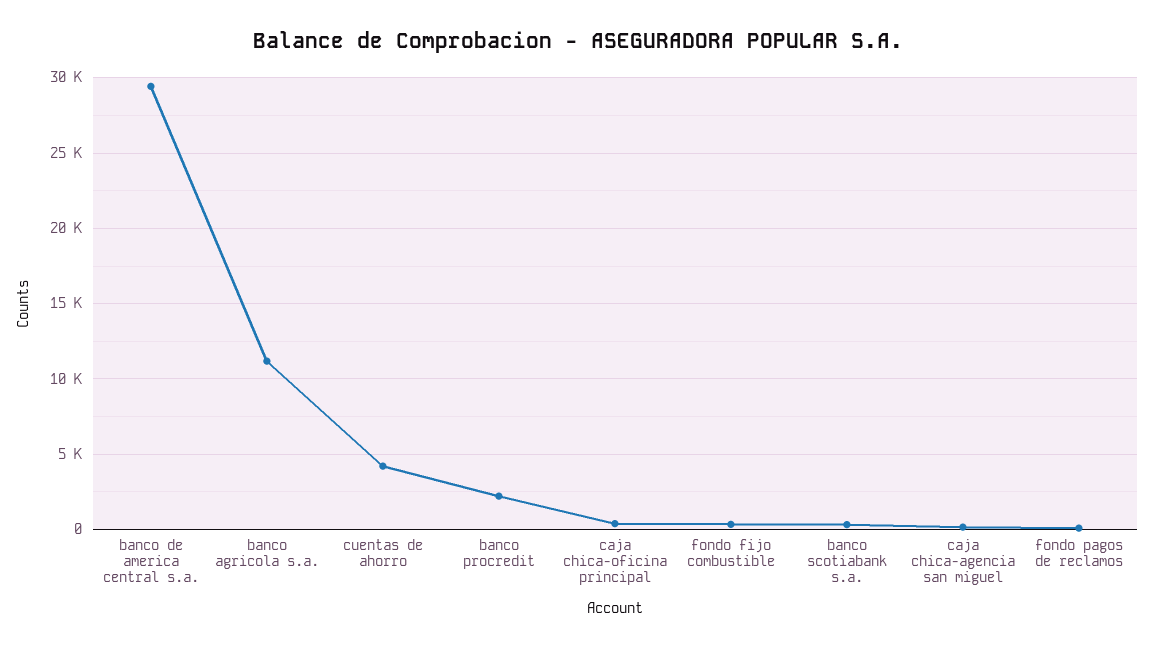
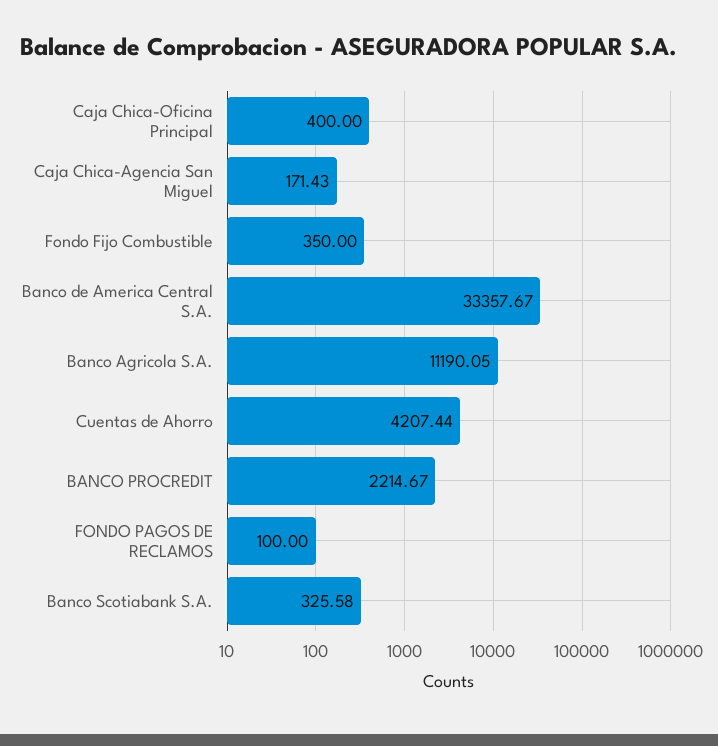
  {
-   "banco de america central s.a.": 29500,
+   "banco de america central s.a.": 33357.67,
    "banco agricola s.a.": 11190.05,
    "cuentas de ahorro": 4207.44,
    "banco procredit": 2214.67,
    "caja chica-oficina principal": 400,
    "fondo fijo combustible": 350,
    "banco scotiabank s.a.": 325.58,
    "caja chica-agencia san miguel": 171.43,
    "fondo pagos de reclamos": 100
  }

